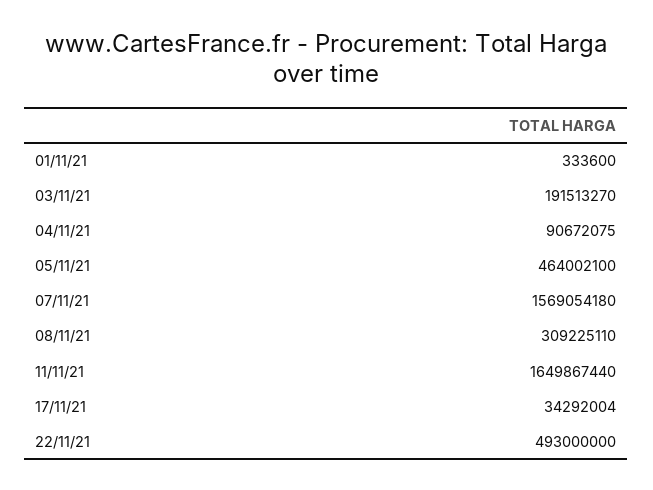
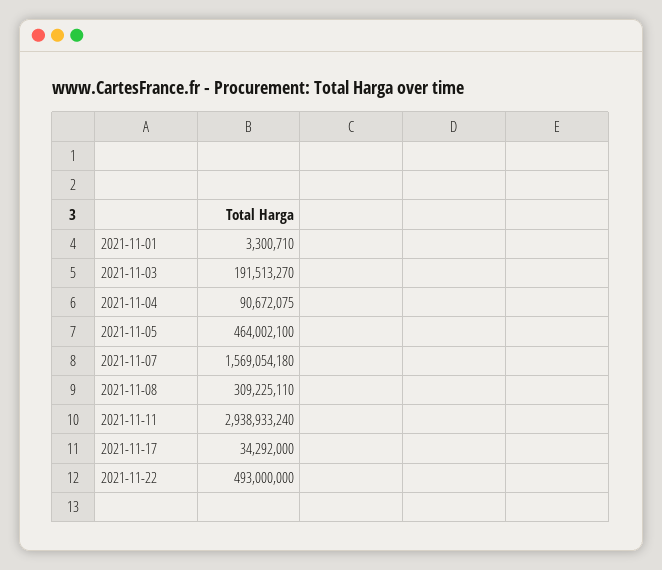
  {
-   "01/11/21": 333600,
+   "01/11/21": 3300710,
    "03/11/21": 191513270,
    "04/11/21": 90672075,
    "05/11/21": 464002100,
    "07/11/21": 1569054180,
    "08/11/21": 309225110,
-   "11/11/21": 1649867440,
+   "11/11/21": 2938933240,
-   "17/11/21": 34292004,
+   "17/11/21": 34292000,
    "22/11/21": 493000000
  }

